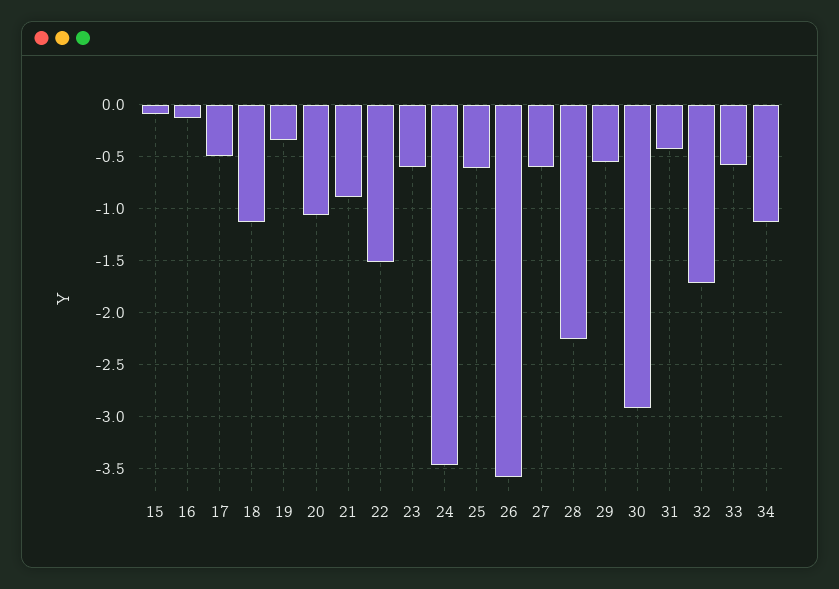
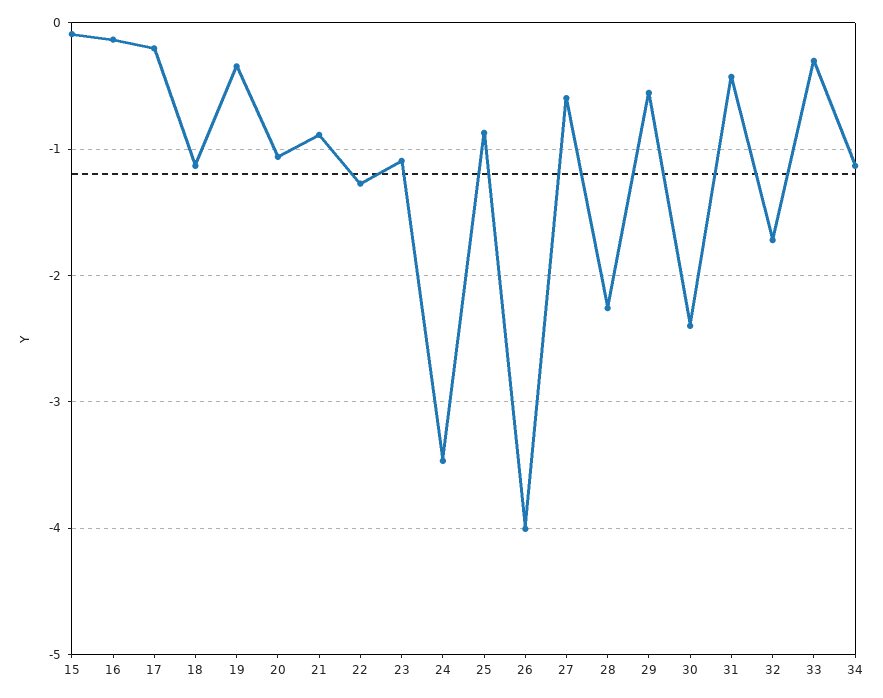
  {
    "15": -0.1,
    "16": -0.1,
-   "17": -0.5,
+   "17": -0.2,
    "18": -1.1,
    "19": -0.3,
    "20": -1.1,
    "21": -0.9,
-   "22": -1.5,
+   "22": -1.3,
-   "23": -0.6,
+   "23": -1.1,
    "24": -3.5,
-   "25": -0.6,
+   "25": -0.9,
-   "26": -3.6,
+   "26": -4,
    "27": -0.6,
    "28": -2.3,
    "29": -0.6,
-   "30": -2.9,
+   "30": -2.4,
    "31": -0.4,
    "32": -1.7,
-   "33": -0.6,
+   "33": -0.3,
    "34": -1.1
  }

